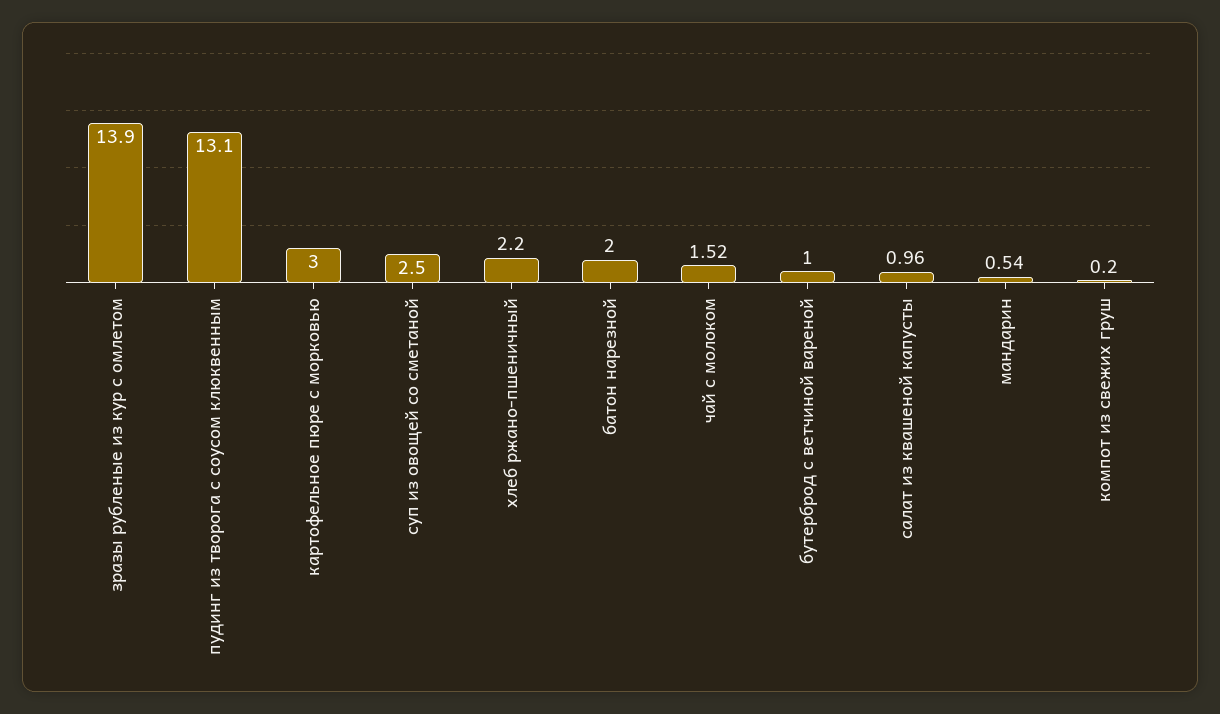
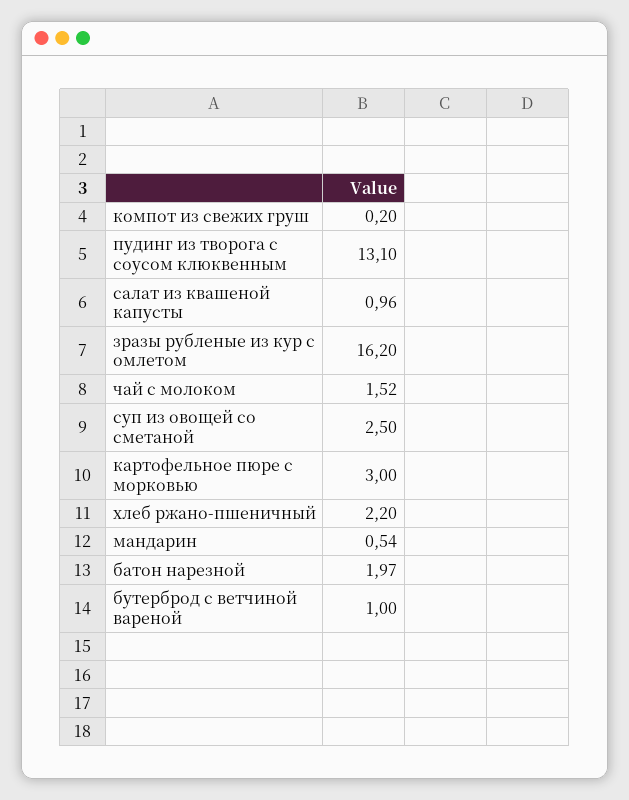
  {
-   "зразы рубленые из кур с омлетом": 13.9,
+   "зразы рубленые из кур с омлетом": 16.2,
    "пудинг из творога с соусом клюквенным": 13.1,
    "картофельное пюре с морковью": 3,
    "суп из овощей со сметаной": 2.5,
    "хлеб ржано-пшеничный": 2.2,
-   "батон нарезной": 2,
+   "батон нарезной": 1.97,
    "чай с молоком": 1.52,
    "бутерброд с ветчиной вареной": 1,
    "салат из квашеной капусты": 0.96,
    "мандарин": 0.54,
    "компот из свежих груш": 0.2
  }

